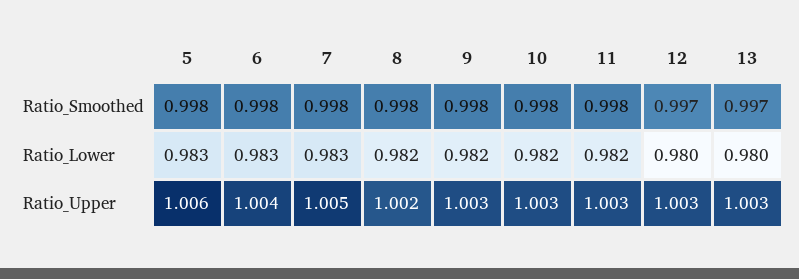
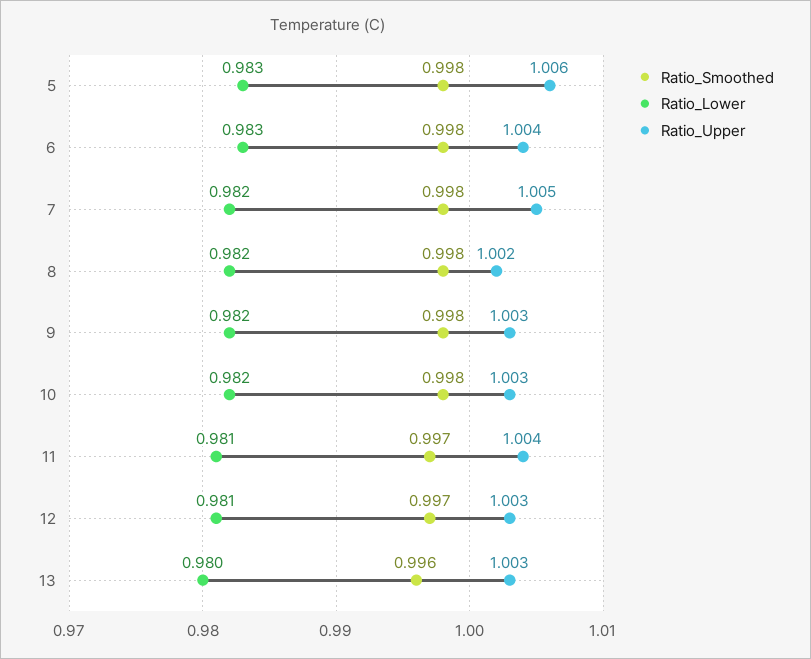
  {
    "Ratio_Smoothed": {
      "5": 0.998,
      "6": 0.998,
      "7": 0.998,
      "8": 0.998,
      "9": 0.998,
      "10": 0.998,
-     "11": 0.998,
+     "11": 0.997,
      "12": 0.997,
-     "13": 0.997
+     "13": 0.996
    },
    "Ratio_Lower": {
      "5": 0.983,
      "6": 0.983,
-     "7": 0.983,
+     "7": 0.982,
      "8": 0.982,
      "9": 0.982,
      "10": 0.982,
-     "11": 0.982,
+     "11": 0.981,
-     "12": 0.98,
+     "12": 0.981,
      "13": 0.98
    },
    "Ratio_Upper": {
      "5": 1.006,
      "6": 1.004,
      "7": 1.005,
      "8": 1.002,
      "9": 1.003,
      "10": 1.003,
-     "11": 1.003,
+     "11": 1.004,
      "12": 1.003,
      "13": 1.003
    }
  }

